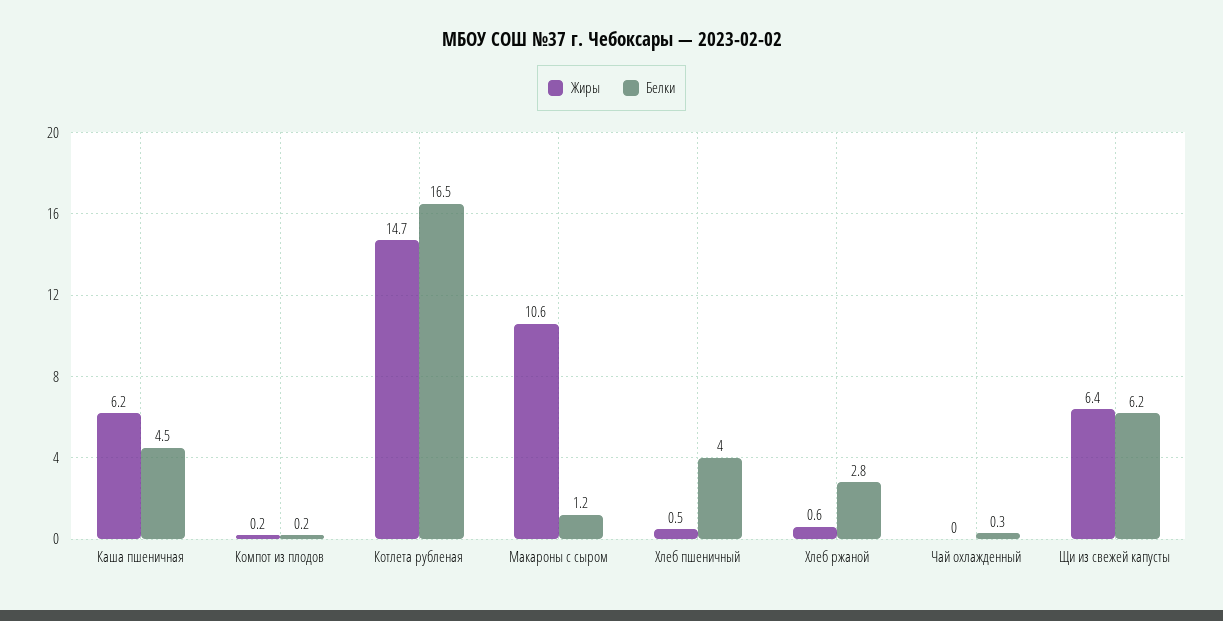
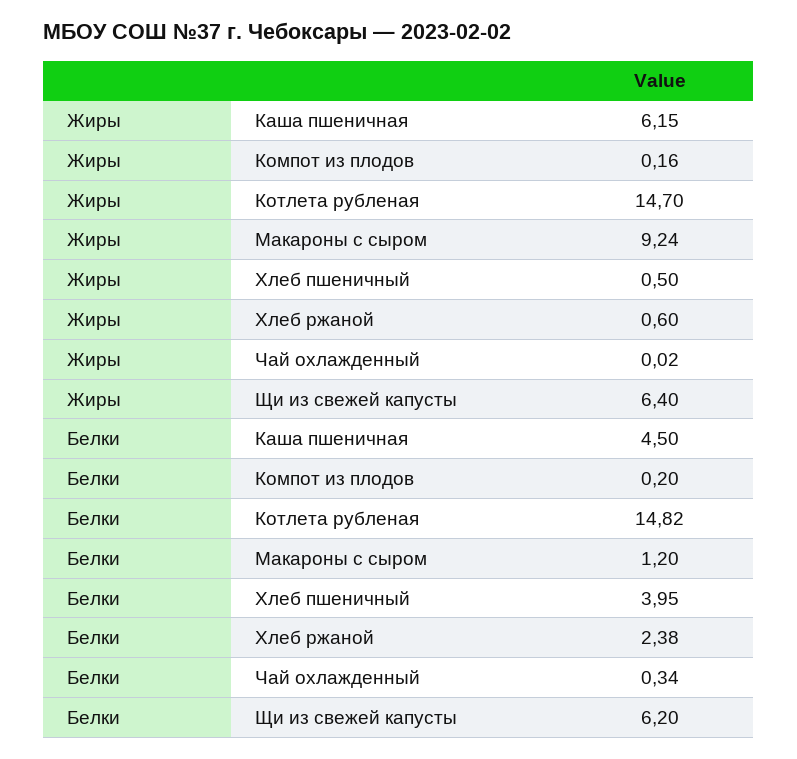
  {
    "Жиры": {
      "Каша пшеничная": 6.15,
      "Компот из плодов": 0.16,
      "Котлета рубленая": 14.7,
-     "Макароны с сыром": 10.6,
+     "Макароны с сыром": 9.24,
      "Хлеб пшеничный": 0.5,
      "Хлеб ржаной": 0.6,
      "Чай охлажденный": 0.02,
      "Щи из свежей капусты": 6.4
    },
    "Белки": {
      "Каша пшеничная": 4.5,
      "Компот из плодов": 0.2,
-     "Котлета рубленая": 16.5,
+     "Котлета рубленая": 14.82,
      "Макароны с сыром": 1.2,
      "Хлеб пшеничный": 3.95,
-     "Хлеб ржаной": 2.8,
+     "Хлеб ржаной": 2.38,
      "Чай охлажденный": 0.34,
      "Щи из свежей капусты": 6.2
    }
  }

